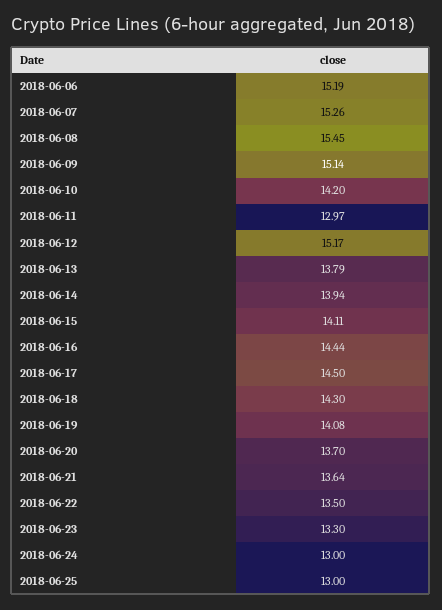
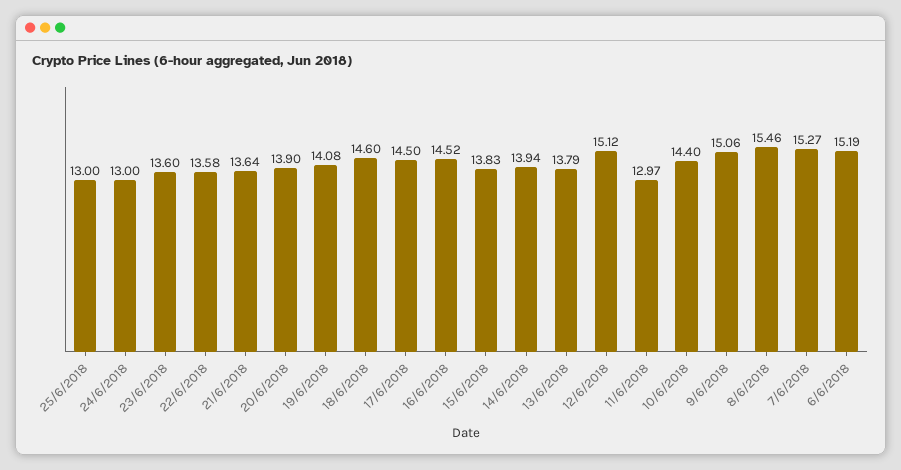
  {
    "2018-06-06": 15.19,
-   "2018-06-07": 15.26,
+   "2018-06-07": 15.27,
-   "2018-06-08": 15.45,
+   "2018-06-08": 15.46,
-   "2018-06-09": 15.14,
+   "2018-06-09": 15.06,
-   "2018-06-10": 14.2,
+   "2018-06-10": 14.4,
    "2018-06-11": 12.97,
-   "2018-06-12": 15.17,
+   "2018-06-12": 15.12,
    "2018-06-13": 13.79,
    "2018-06-14": 13.94,
-   "2018-06-15": 14.11,
+   "2018-06-15": 13.83,
-   "2018-06-16": 14.44,
+   "2018-06-16": 14.52,
    "2018-06-17": 14.5,
-   "2018-06-18": 14.3,
+   "2018-06-18": 14.6,
    "2018-06-19": 14.08,
-   "2018-06-20": 13.7,
+   "2018-06-20": 13.9,
    "2018-06-21": 13.64,
-   "2018-06-22": 13.5,
+   "2018-06-22": 13.58,
-   "2018-06-23": 13.3,
+   "2018-06-23": 13.6,
    "2018-06-24": 13,
    "2018-06-25": 13
  }

